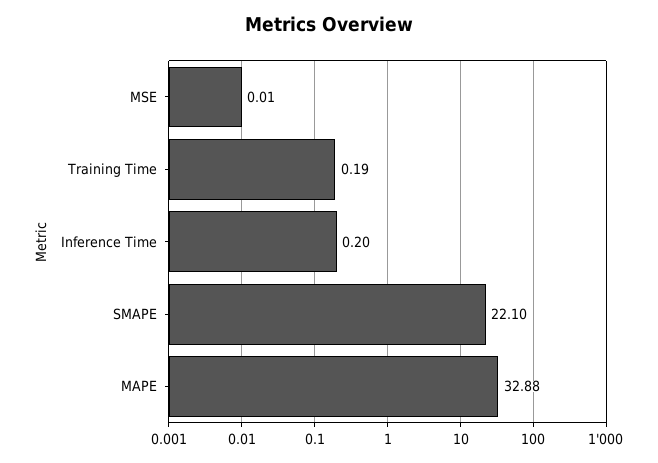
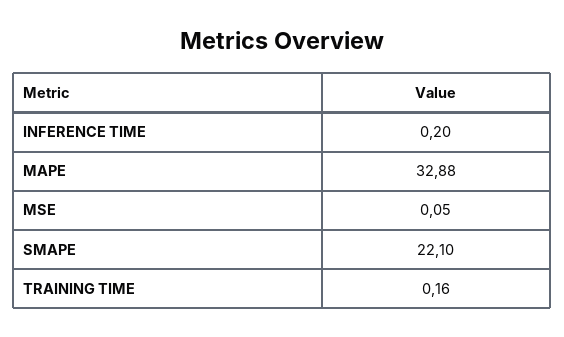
  {
-   "MSE": 0.01,
+   "MSE": 0.05,
-   "Training Time": 0.19,
+   "Training Time": 0.16,
    "Inference Time": 0.2,
    "SMAPE": 22.1,
    "MAPE": 32.88
  }

